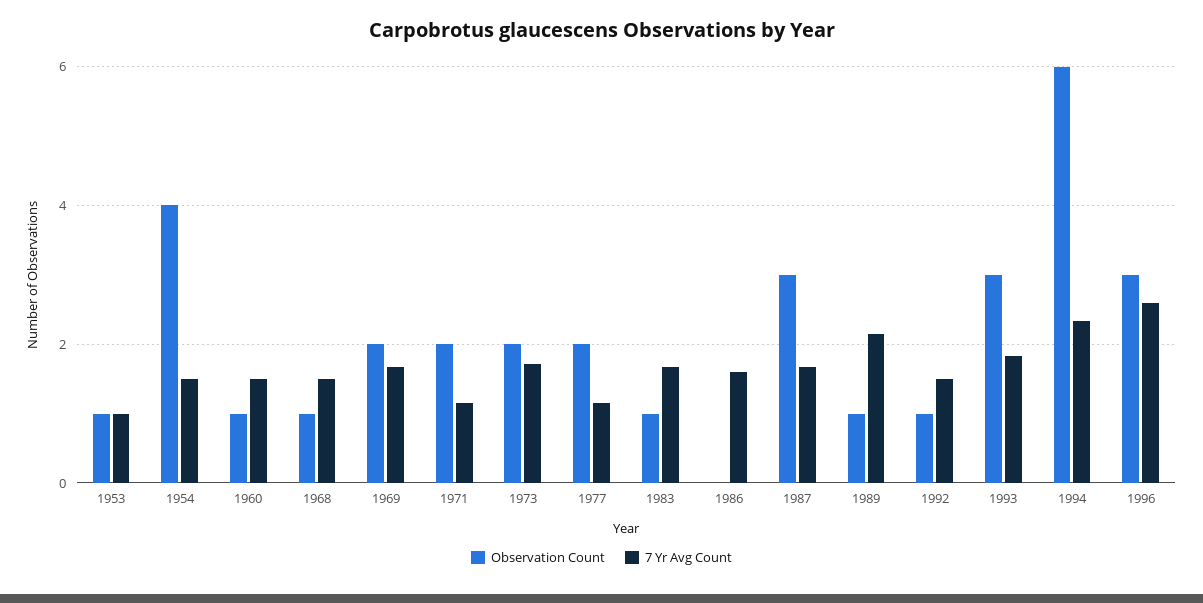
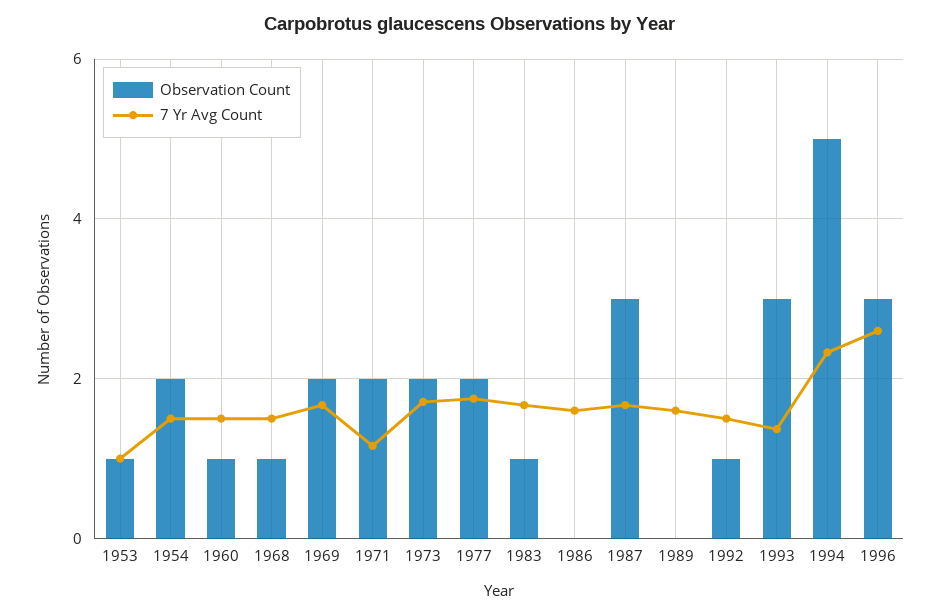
  {
    "Observation Count": {
      "1953": 1,
-     "1954": 4,
+     "1954": 2,
      "1960": 1,
      "1968": 1,
      "1969": 2,
      "1971": 2,
      "1973": 2,
      "1977": 2,
      "1983": 1,
      "1986": 0,
      "1987": 3,
-     "1989": 1,
+     "1989": 0,
      "1992": 1,
      "1993": 3,
-     "1994": 6,
+     "1994": 5,
      "1996": 3
    },
    "7 Yr Avg Count": {
      "1953": 1,
      "1954": 1.6,
      "1960": 1.6,
      "1968": 1.6,
      "1969": 1.6,
      "1971": 1.2,
      "1973": 1.8,
-     "1977": 1.2,
+     "1977": 1.8,
      "1983": 1.6,
      "1986": 1.6,
      "1987": 1.6,
-     "1989": 2.2,
+     "1989": 1.6,
      "1992": 1.6,
-     "1993": 1.8,
+     "1993": 1.4,
      "1994": 2.4,
      "1996": 2.6
    }
  }

